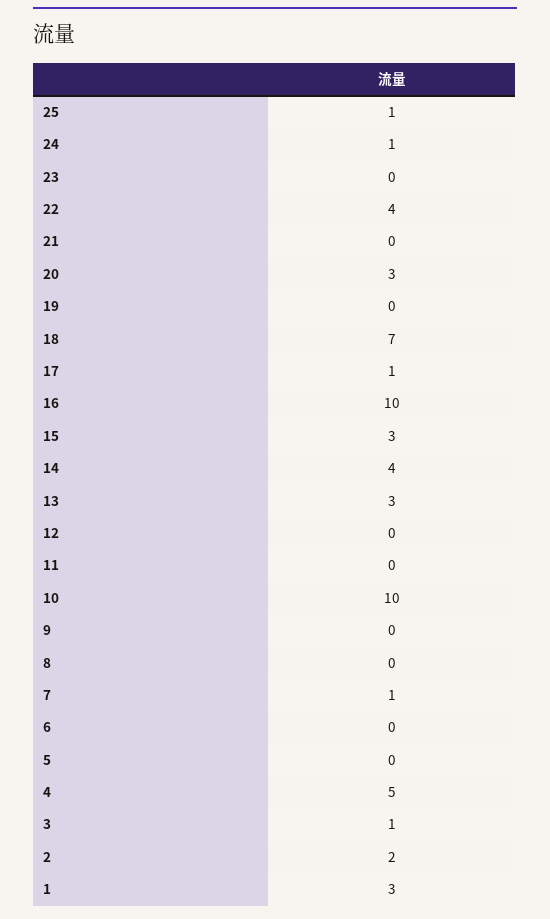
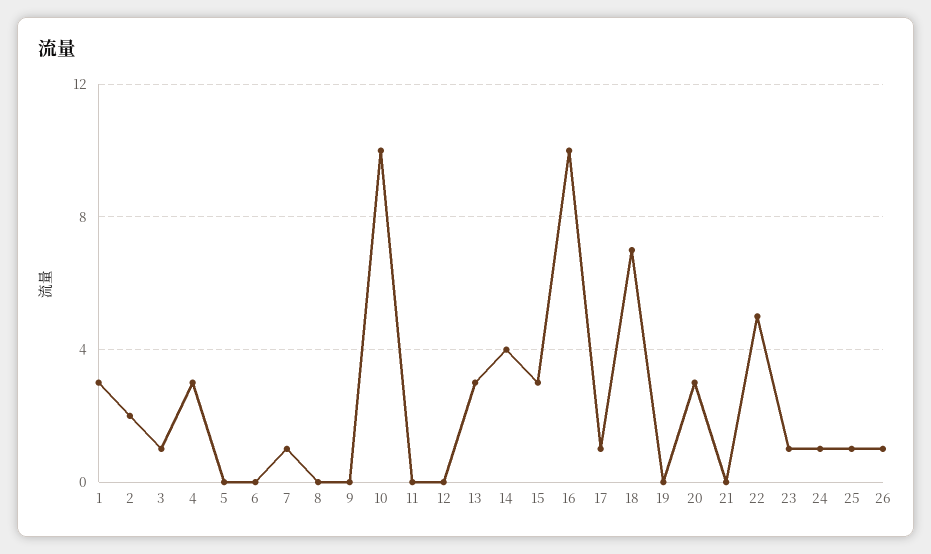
  {
    "25": 1,
    "24": 1,
-   "23": 0,
+   "23": 1,
-   "22": 4,
+   "22": 5,
    "21": 0,
    "20": 3,
    "19": 0,
    "18": 7,
    "17": 1,
    "16": 10,
    "15": 3,
    "14": 4,
    "13": 3,
    "12": 0,
    "11": 0,
    "10": 10,
    "9": 0,
    "8": 0,
    "7": 1,
    "6": 0,
    "5": 0,
-   "4": 5,
+   "4": 3,
    "3": 1,
    "2": 2,
-   "1": 3
+   "1": 3,
+   "26": 1
  }

